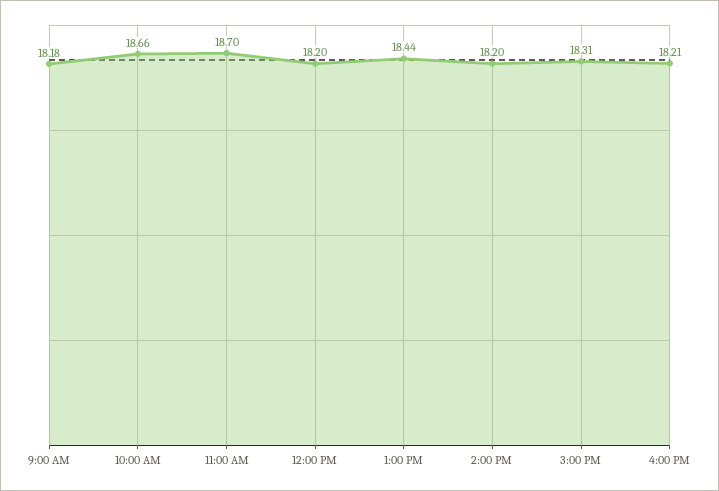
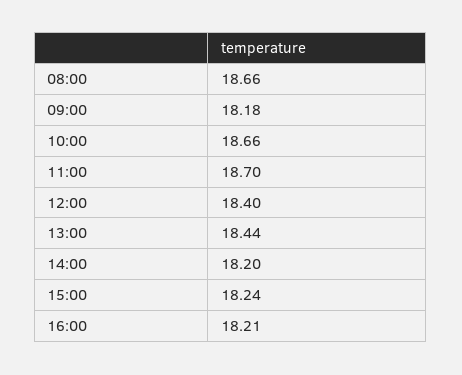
  {
    "9:00 AM": 18.18,
    "10:00 AM": 18.66,
    "11:00 AM": 18.7,
-   "12:00 PM": 18.2,
+   "12:00 PM": 18.4,
    "1:00 PM": 18.44,
    "2:00 PM": 18.2,
-   "3:00 PM": 18.31,
+   "3:00 PM": 18.24,
-   "4:00 PM": 18.21
+   "4:00 PM": 18.21,
+   "08:00": 18.66
  }

